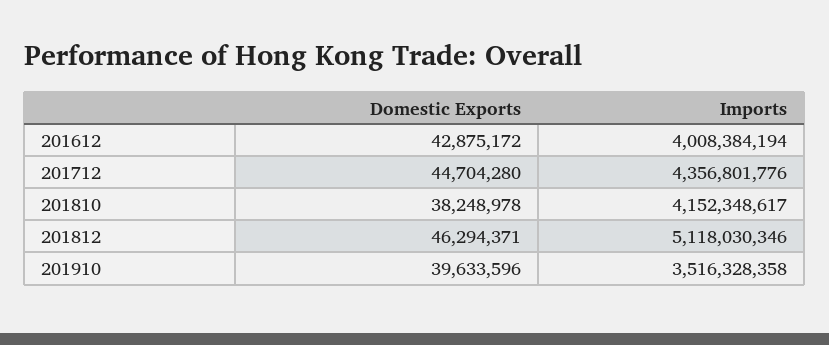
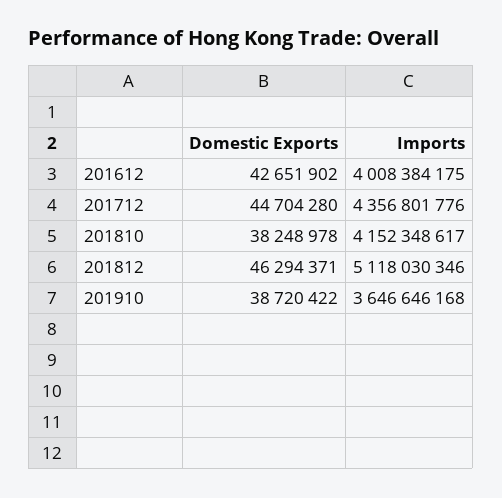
  {
    "Domestic Exports": {
-     "201612": 42875172,
+     "201612": 42651902,
      "201712": 44704280,
      "201810": 38248978,
      "201812": 46294371,
-     "201910": 39633596
+     "201910": 38720422
    },
    "Imports": {
-     "201612": 4008384194,
+     "201612": 4008384175,
      "201712": 4356801776,
      "201810": 4152348617,
      "201812": 5118030346,
-     "201910": 3516328358
+     "201910": 3646646168
    }
  }

